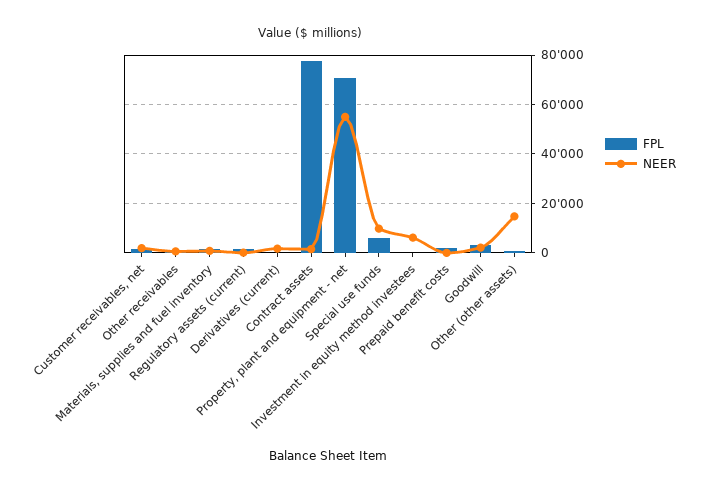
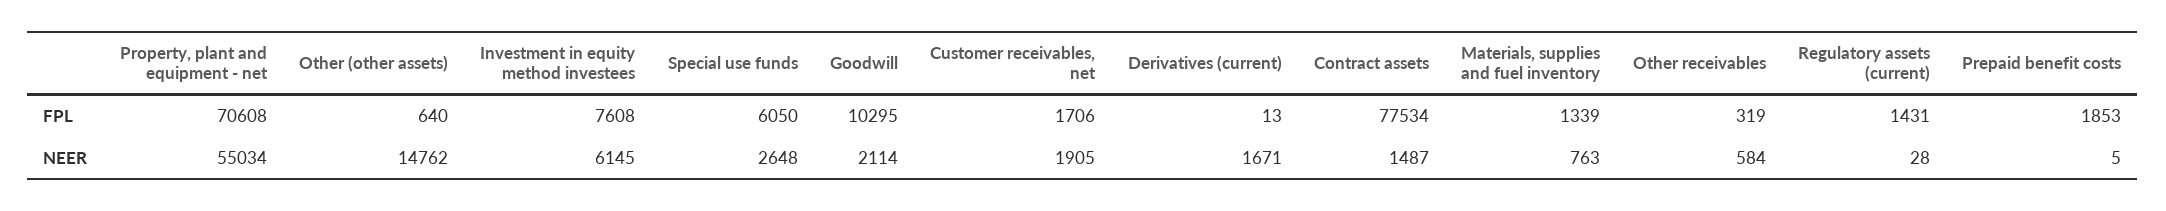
  {
    "FPL": {
      "Customer receivables, net": 1706,
      "Other receivables": 319,
      "Materials, supplies and fuel inventory": 1339,
      "Regulatory assets (current)": 1431,
      "Derivatives (current)": 13,
      "Contract assets": 77534,
      "Property, plant and equipment - net": 70608,
      "Special use funds": 6050,
-     "Investment in equity method investees": 0,
+     "Investment in equity method investees": 7608,
      "Prepaid benefit costs": 1853,
-     "Goodwill": 2500,
+     "Goodwill": 10295,
      "Other (other assets)": 640
    },
    "NEER": {
      "Customer receivables, net": 1905,
      "Other receivables": 584,
      "Materials, supplies and fuel inventory": 763,
      "Regulatory assets (current)": 28,
      "Derivatives (current)": 1671,
      "Contract assets": 1487,
      "Property, plant and equipment - net": 55034,
-     "Special use funds": 10000,
+     "Special use funds": 2648,
      "Investment in equity method investees": 6145,
      "Prepaid benefit costs": 5,
      "Goodwill": 2114,
      "Other (other assets)": 14762
    }
  }

